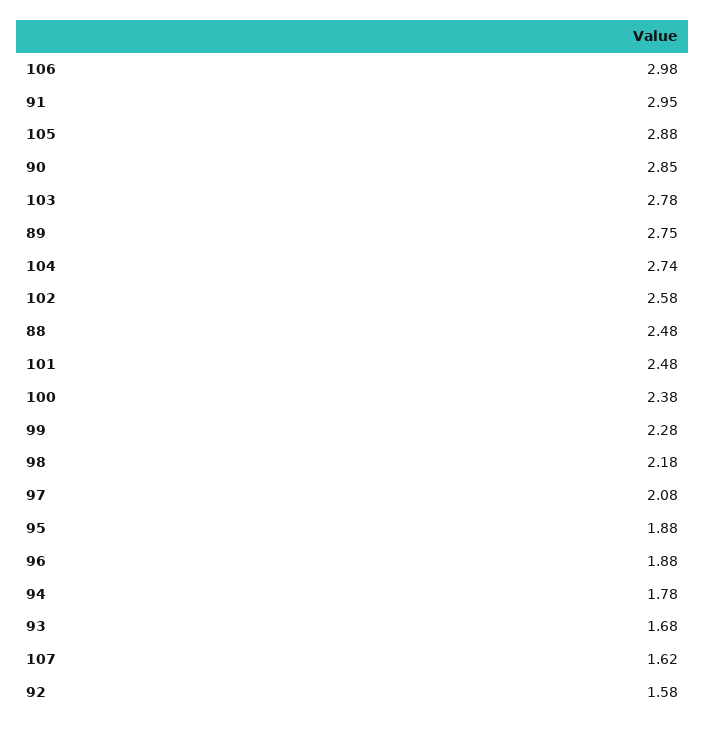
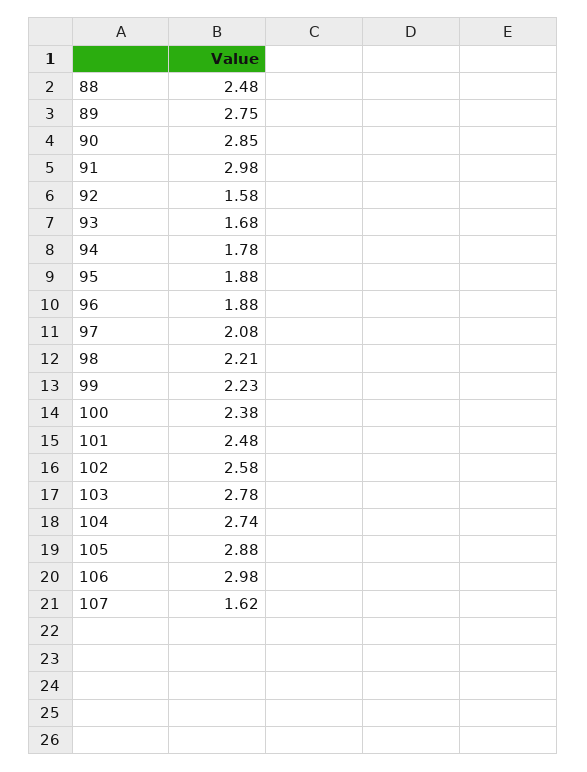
  {
    "106": 2.98,
-   "91": 2.95,
+   "91": 2.98,
    "105": 2.88,
    "90": 2.85,
    "103": 2.78,
    "89": 2.75,
    "104": 2.74,
    "102": 2.58,
    "88": 2.48,
    "101": 2.48,
    "100": 2.38,
-   "99": 2.28,
+   "99": 2.23,
-   "98": 2.18,
+   "98": 2.21,
    "97": 2.08,
    "95": 1.88,
    "96": 1.88,
    "94": 1.78,
    "93": 1.68,
    "107": 1.62,
    "92": 1.58
  }

